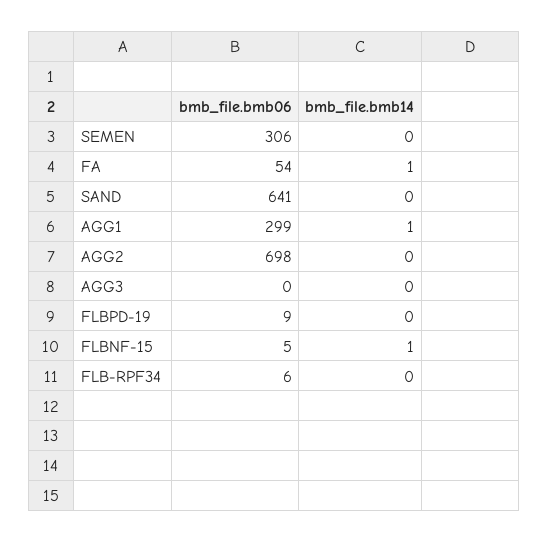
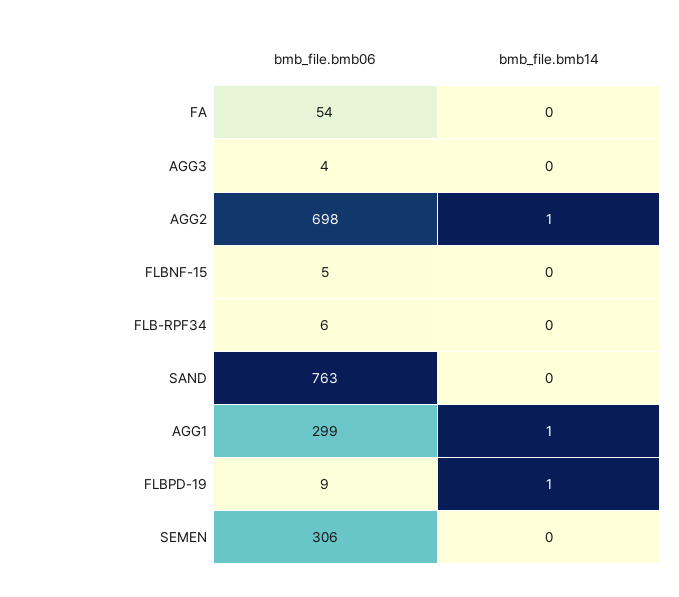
  {
    "bmb_file.bmb06": {
      "SEMEN": 306,
      "FA": 54,
-     "SAND": 641,
+     "SAND": 763,
      "AGG1": 299,
      "AGG2": 698,
-     "AGG3": 0,
+     "AGG3": 4,
      "FLBPD-19": 9,
      "FLBNF-15": 5,
      "FLB-RPF34": 6
    },
    "bmb_file.bmb14": {
      "SEMEN": 0,
-     "FA": 1,
+     "FA": 0,
      "SAND": 0,
      "AGG1": 1,
-     "AGG2": 0,
+     "AGG2": 1,
      "AGG3": 0,
-     "FLBPD-19": 0,
+     "FLBPD-19": 1,
-     "FLBNF-15": 1,
+     "FLBNF-15": 0,
      "FLB-RPF34": 0
    }
  }

